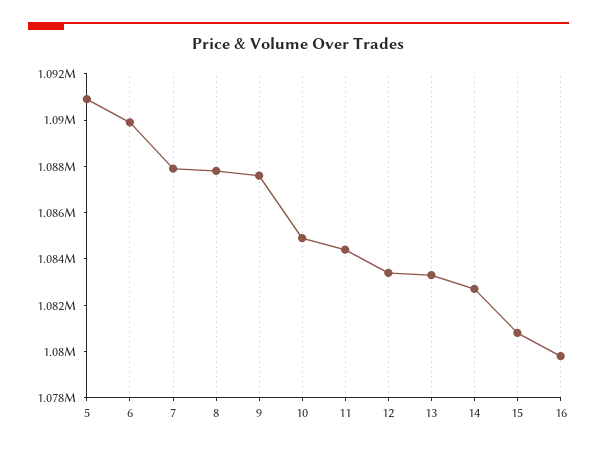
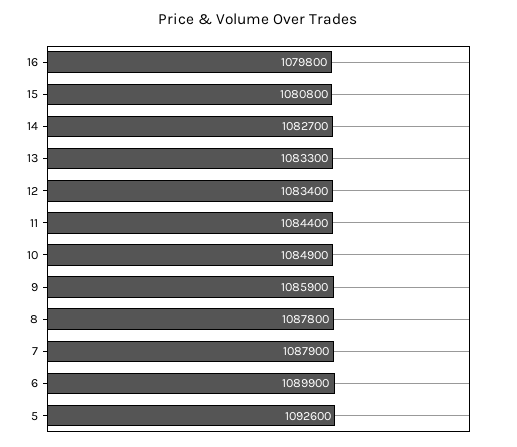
  {
-   "5": 1091000,
+   "5": 1092600,
    "6": 1089900,
    "7": 1087900,
    "8": 1087800,
-   "9": 1087500,
+   "9": 1085900,
    "10": 1084900,
    "11": 1084400,
    "12": 1083400,
    "13": 1083300,
    "14": 1082700,
    "15": 1080800,
    "16": 1079800
  }

